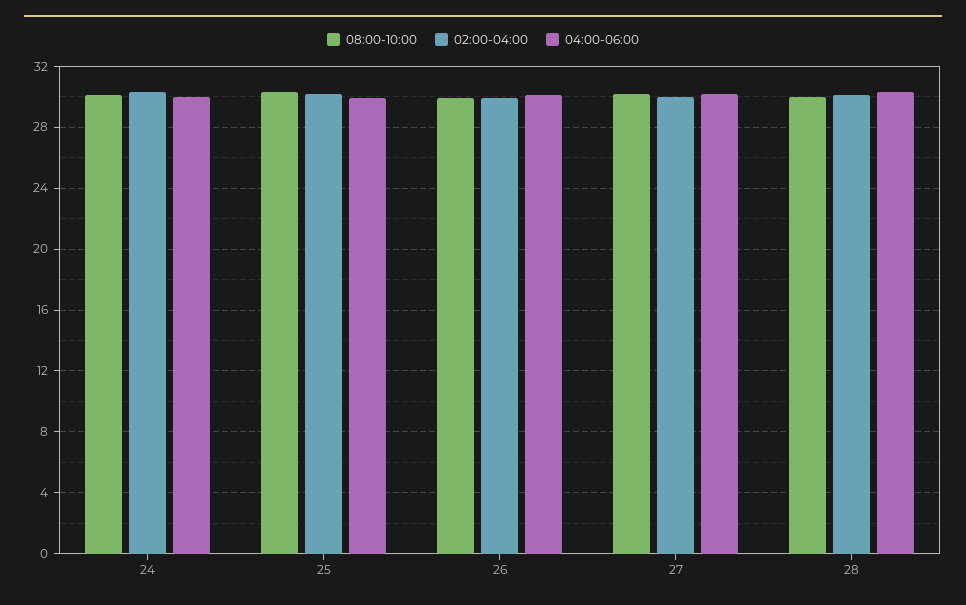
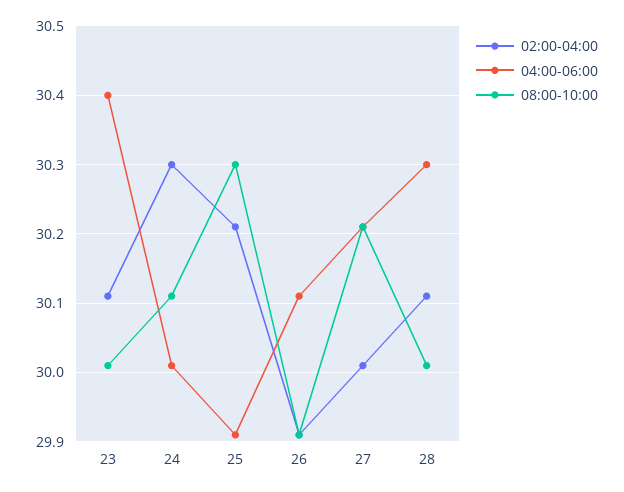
  {
    "08:00-10:00": {
      "24": 30.11,
      "25": 30.3,
      "26": 29.91,
      "27": 30.21,
-     "28": 30.01
+     "28": 30.01,
+     "23": 30.01
    },
    "02:00-04:00": {
      "24": 30.3,
      "25": 30.21,
      "26": 29.91,
      "27": 30.01,
-     "28": 30.11
+     "28": 30.11,
+     "23": 30.11
    },
    "04:00-06:00": {
      "24": 30.01,
      "25": 29.91,
      "26": 30.11,
      "27": 30.21,
-     "28": 30.3
+     "28": 30.3,
+     "23": 30.4
    }
  }

